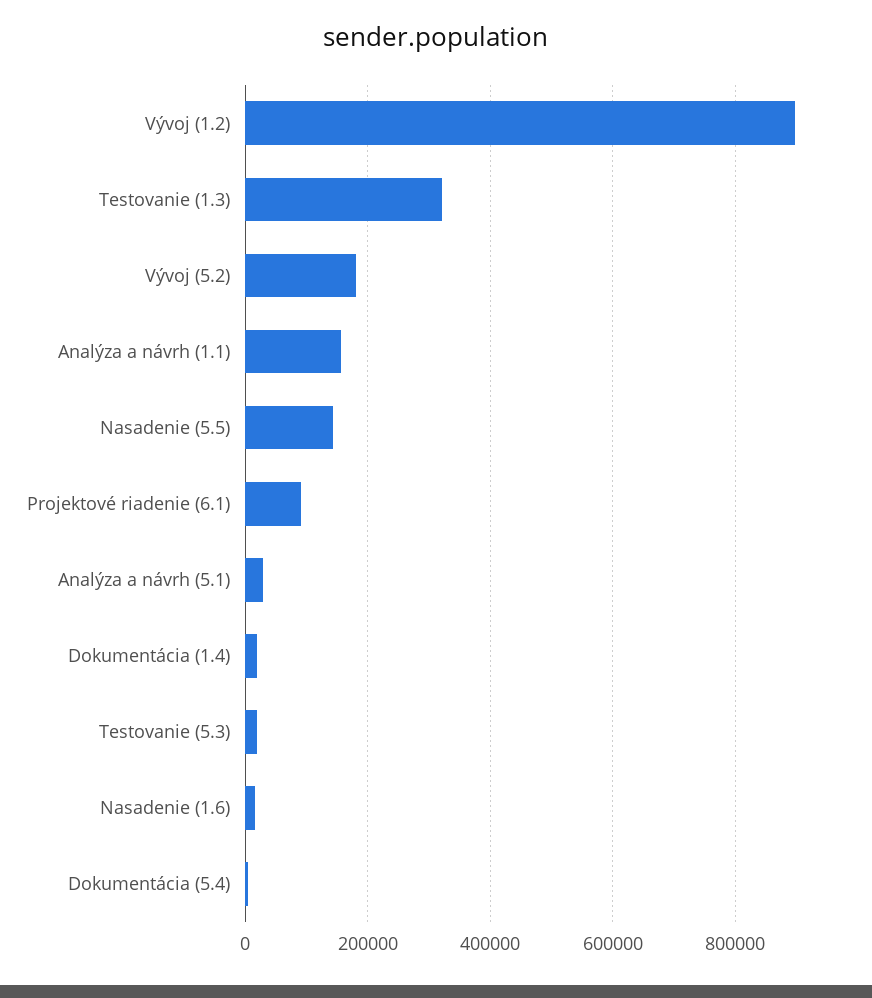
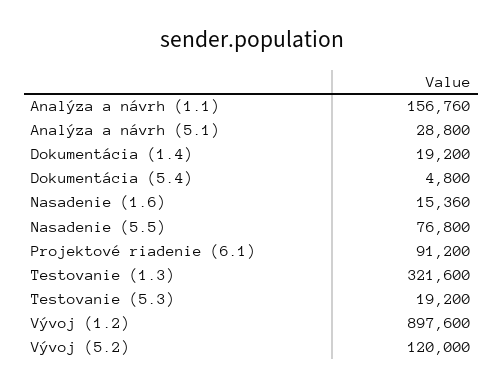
  {
    "Vývoj (1.2)": 897600,
    "Testovanie (1.3)": 321600,
-   "Vývoj (5.2)": 180000,
+   "Vývoj (5.2)": 120000,
    "Analýza a návrh (1.1)": 156760,
-   "Nasadenie (5.5)": 140000,
+   "Nasadenie (5.5)": 76800,
    "Projektové riadenie (6.1)": 91200,
    "Analýza a návrh (5.1)": 28800,
    "Dokumentácia (1.4)": 19200,
    "Testovanie (5.3)": 19200,
    "Nasadenie (1.6)": 15360,
    "Dokumentácia (5.4)": 4800
  }

